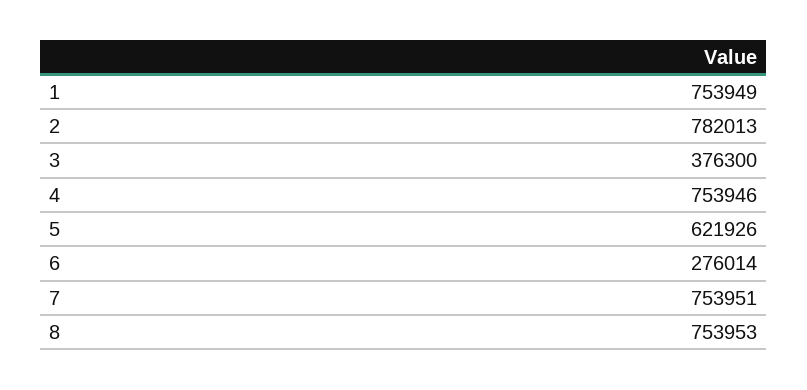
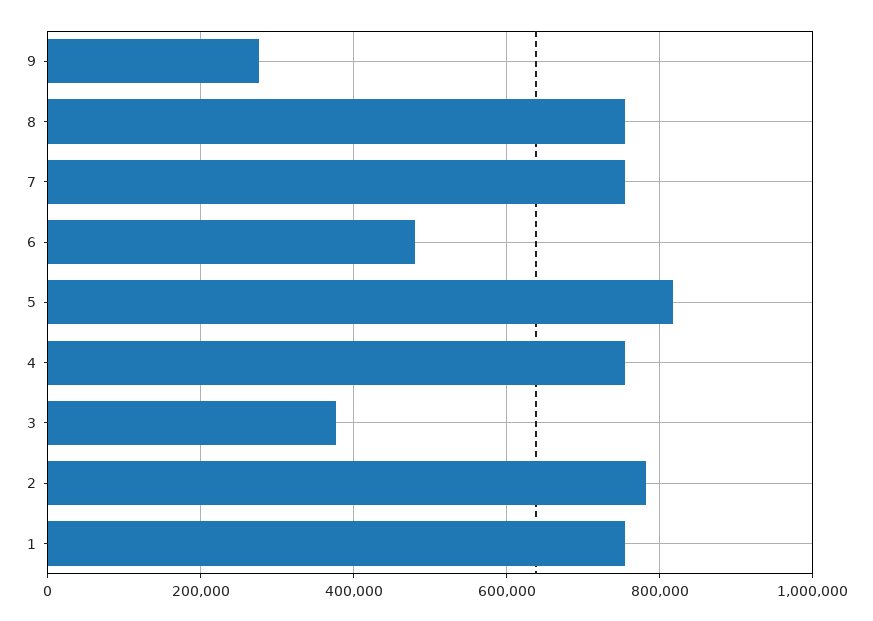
  {
    "1": 753949,
    "2": 782013,
    "3": 376300,
    "4": 753946,
-   "5": 621926,
+   "5": 820000,
-   "6": 276014,
+   "6": 480000,
    "7": 753951,
-   "8": 753953
+   "8": 753953,
+   "9": 280000
  }

